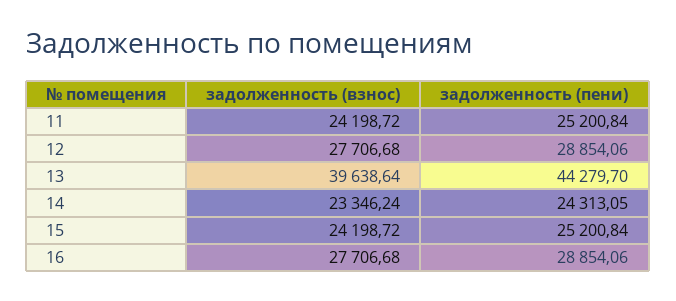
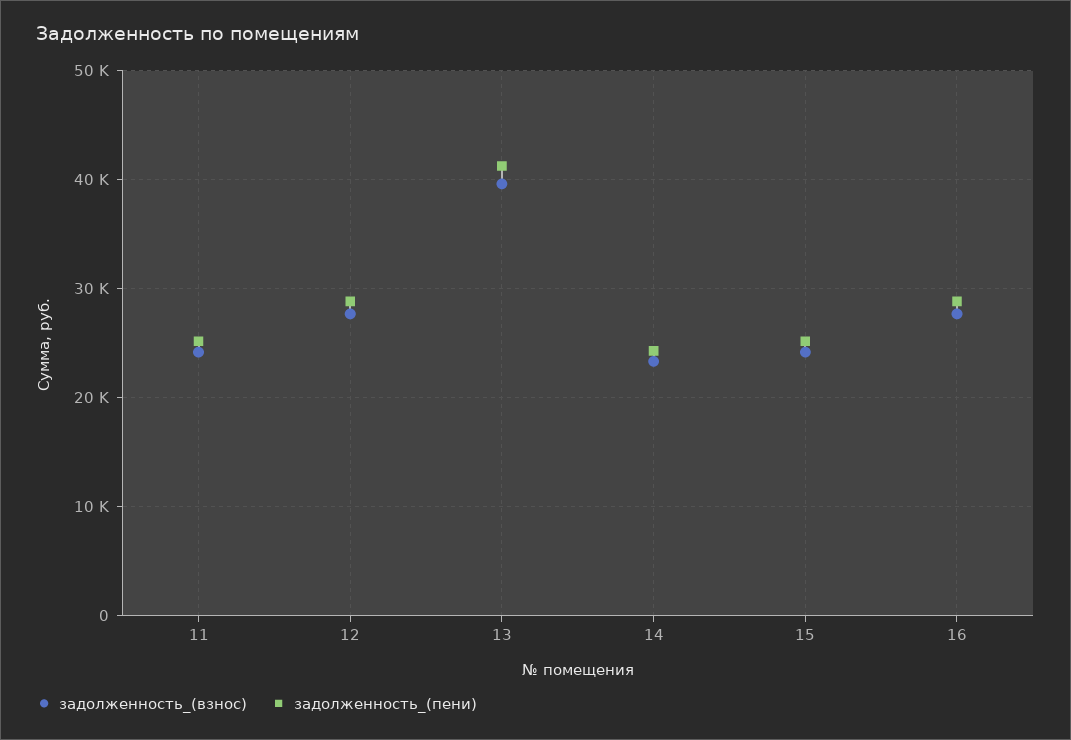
  {
    "задолженность (взнос)": {
      "11": 24198.72,
      "12": 27706.68,
      "13": 39638.64,
      "14": 23346.24,
      "15": 24198.72,
      "16": 27706.68
    },
    "задолженность (пени)": {
      "11": 25200.84,
      "12": 28854.06,
-     "13": 44279.7,
+     "13": 41000,
      "14": 24313.05,
      "15": 25200.84,
      "16": 28854.06
    }
  }

